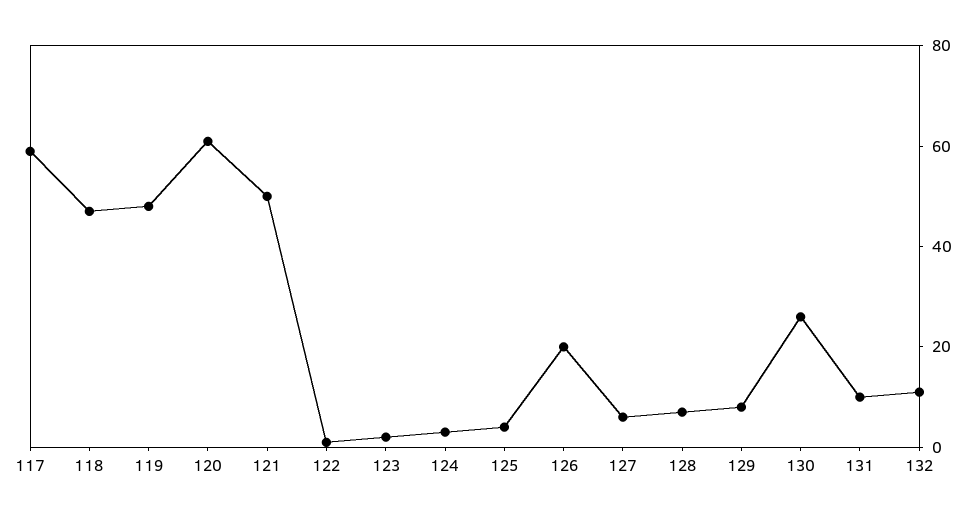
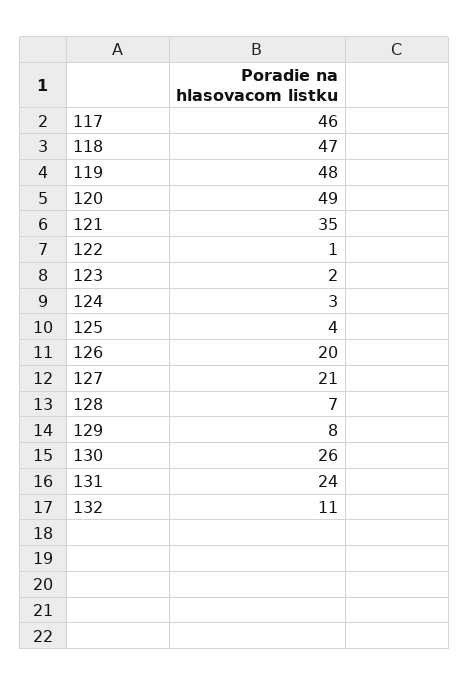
  {
-   "117": 60,
+   "117": 46,
    "118": 47,
    "119": 48,
-   "120": 60,
+   "120": 49,
-   "121": 50,
+   "121": 35,
    "122": 1,
    "123": 2,
    "124": 3,
    "125": 4,
    "126": 20,
-   "127": 5,
+   "127": 21,
    "128": 7,
    "129": 8,
    "130": 26,
-   "131": 10,
+   "131": 24,
    "132": 11
  }

